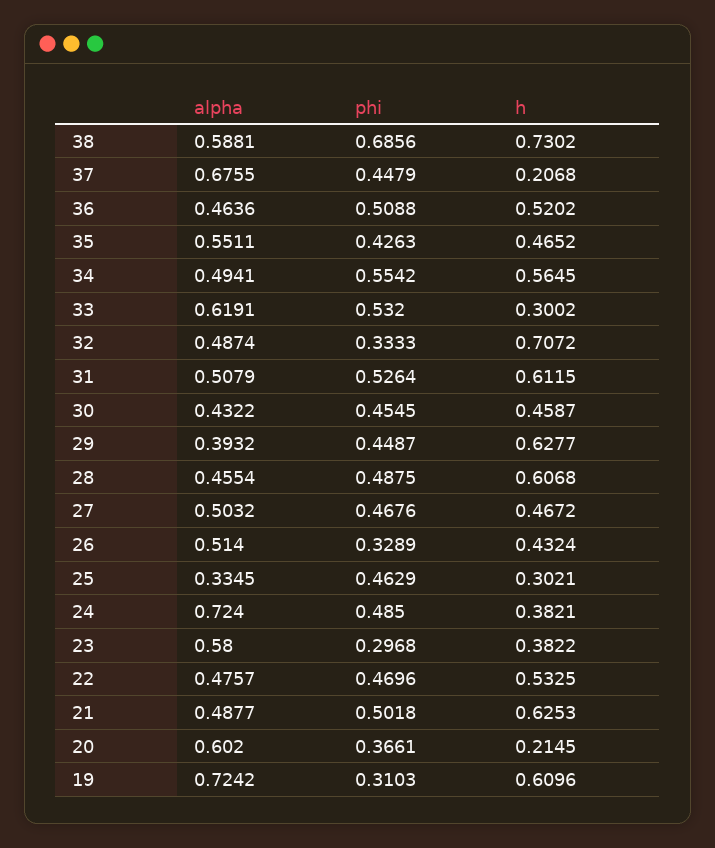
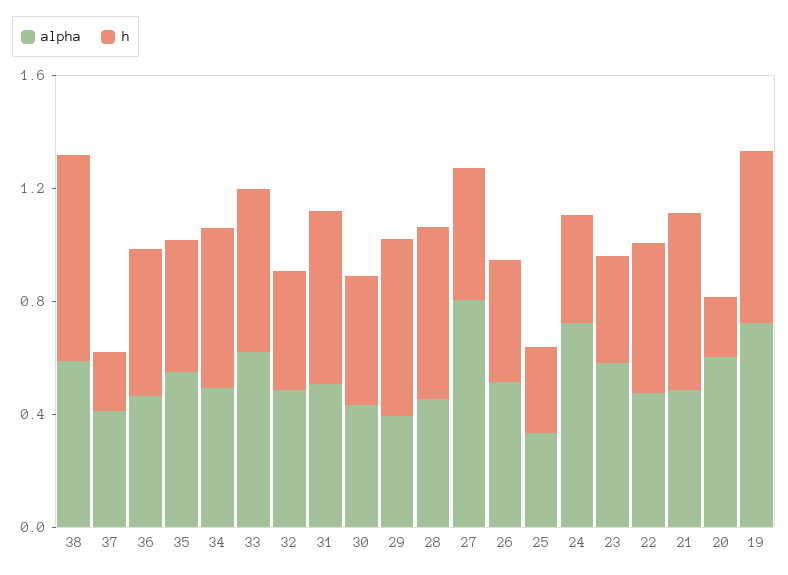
  {
    "alpha": {
      "38": 0.5881,
-     "37": 0.6755,
+     "37": 0.4,
      "36": 0.4636,
      "35": 0.5511,
      "34": 0.4941,
      "33": 0.6191,
      "32": 0.4874,
      "31": 0.5079,
      "30": 0.4322,
      "29": 0.3932,
      "28": 0.4554,
-     "27": 0.5032,
+     "27": 0.8,
      "26": 0.514,
      "25": 0.3345,
      "24": 0.724,
      "23": 0.58,
      "22": 0.4757,
      "21": 0.4877,
      "20": 0.602,
      "19": 0.7242
    },
-   "phi": {
-     "38": 0.6856,
-     "37": 0.4479,
-     "36": 0.5088,
-     "35": 0.4263,
-     "34": 0.5542,
-     "33": 0.532,
-     "32": 0.3333,
-     "31": 0.5264,
-     "30": 0.4545,
-     "29": 0.4487,
-     "28": 0.4875,
-     "27": 0.4676,
-     "26": 0.3289,
-     "25": 0.4629,
-     "24": 0.485,
-     "23": 0.2968,
-     "22": 0.4696,
-     "21": 0.5018,
-     "20": 0.3661,
-     "19": 0.3103
-   },
    "h": {
      "38": 0.7302,
      "37": 0.2068,
      "36": 0.5202,
      "35": 0.4652,
      "34": 0.5645,
-     "33": 0.3002,
+     "33": 0.6,
-     "32": 0.7072,
+     "32": 0.4,
      "31": 0.6115,
      "30": 0.4587,
      "29": 0.6277,
      "28": 0.6068,
      "27": 0.4672,
      "26": 0.4324,
      "25": 0.3021,
      "24": 0.3821,
      "23": 0.3822,
      "22": 0.5325,
      "21": 0.6253,
      "20": 0.2145,
      "19": 0.6096
    }
  }

